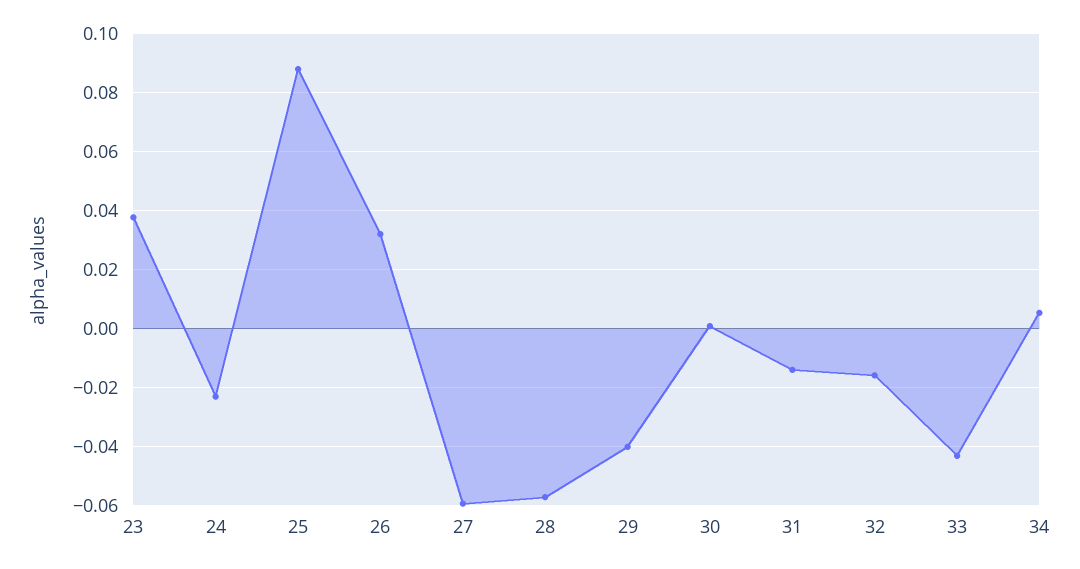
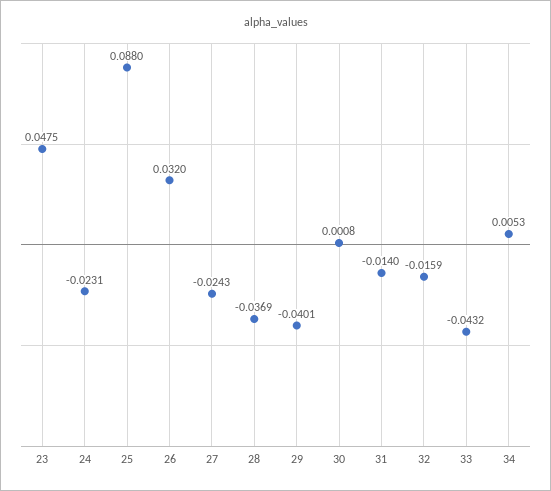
  {
-   "23": 0.0375,
+   "23": 0.0475,
    "24": -0.0231,
    "25": 0.088,
    "26": 0.032,
-   "27": -0.06,
+   "27": -0.0243,
-   "28": -0.0575,
+   "28": -0.0369,
    "29": -0.0401,
    "30": 0.0008,
    "31": -0.014,
    "32": -0.0159,
    "33": -0.0432,
    "34": 0.0053
  }

